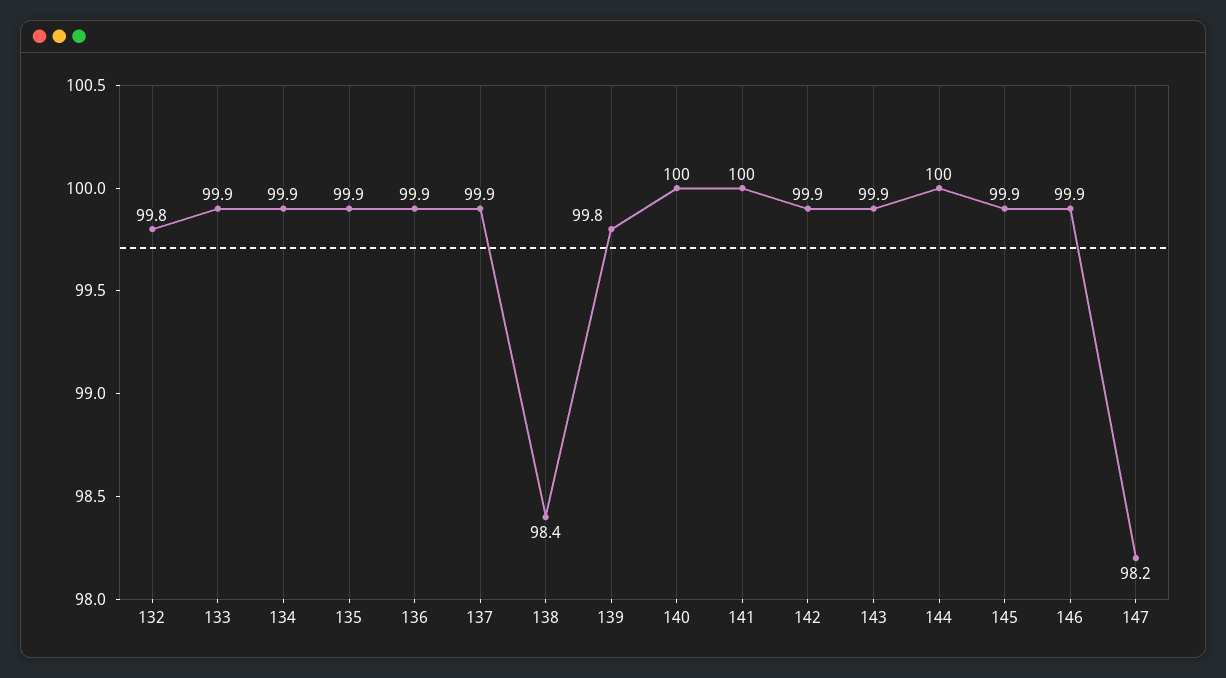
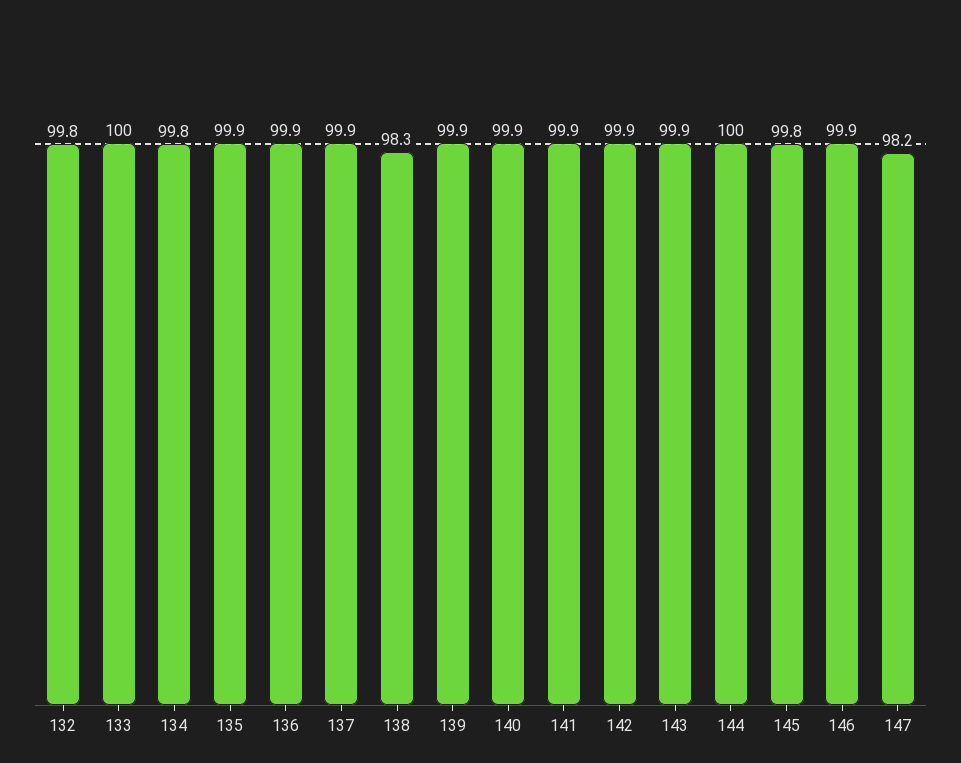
  {
    "132": 99.8,
-   "133": 99.9,
+   "133": 100,
-   "134": 99.9,
+   "134": 99.8,
    "135": 99.9,
    "136": 99.9,
    "137": 99.9,
-   "138": 98.4,
+   "138": 98.3,
-   "139": 99.8,
+   "139": 99.9,
-   "140": 100,
+   "140": 99.9,
-   "141": 100,
+   "141": 99.9,
    "142": 99.9,
    "143": 99.9,
    "144": 100,
-   "145": 99.9,
+   "145": 99.8,
    "146": 99.9,
    "147": 98.2
  }

